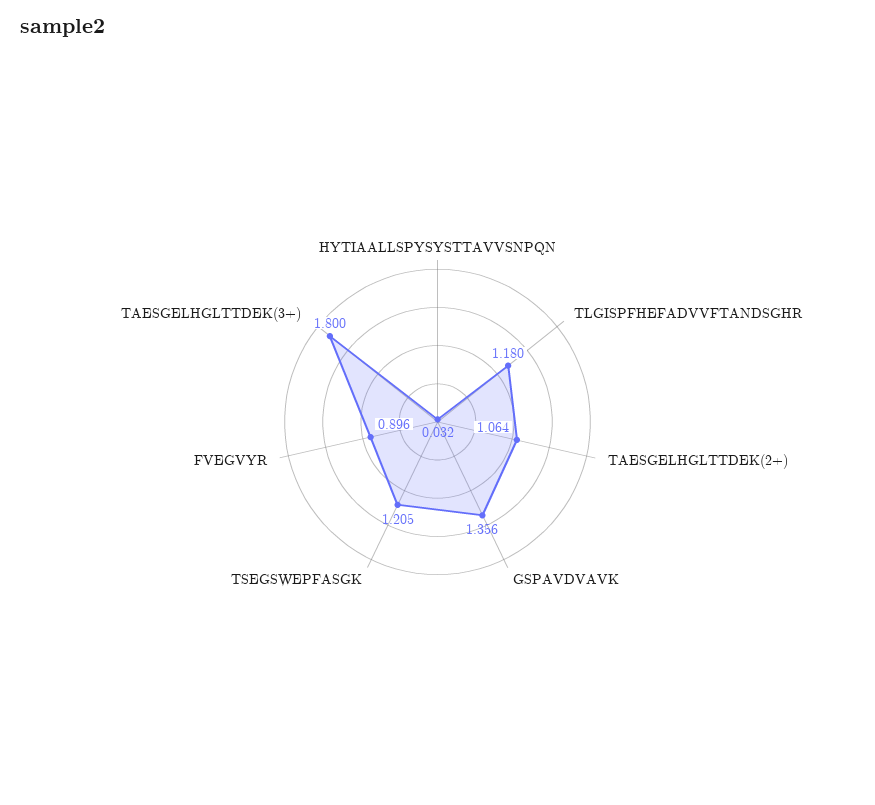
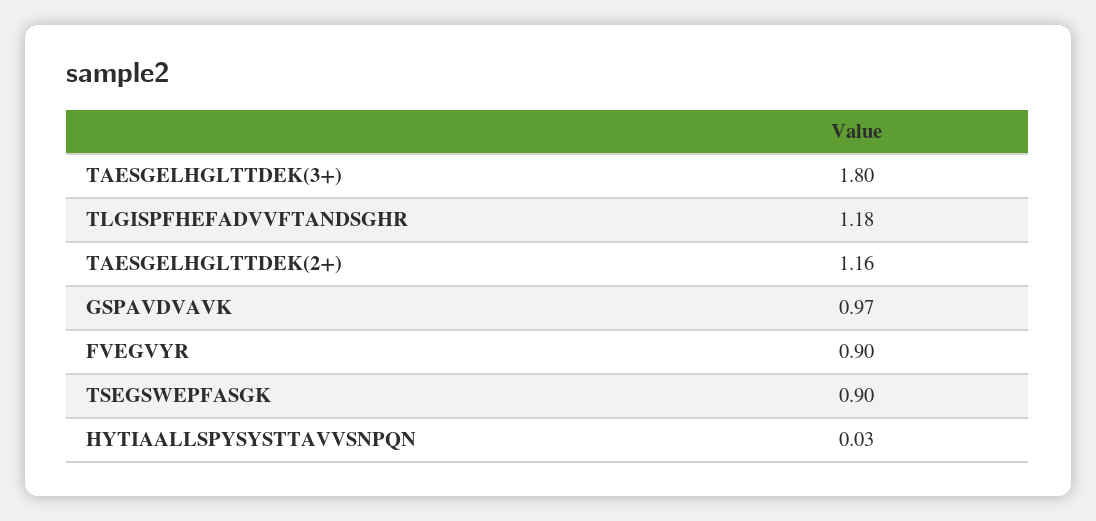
  {
    "HYTIAALLSPYSYSTTAVVSNPQN": 0.032,
    "TLGISPFHEFADVVFTANDSGHR": 1.18,
-   "TAESGELHGLTTDEK(2+)": 1.064,
+   "TAESGELHGLTTDEK(2+)": 1.16,
-   "GSPAVDVAVK": 1.356,
+   "GSPAVDVAVK": 0.97,
-   "TSEGSWEPFASGK": 1.205,
+   "TSEGSWEPFASGK": 0.9,
    "FVEGVYR": 0.896,
    "TAESGELHGLTTDEK(3+)": 1.8
  }

